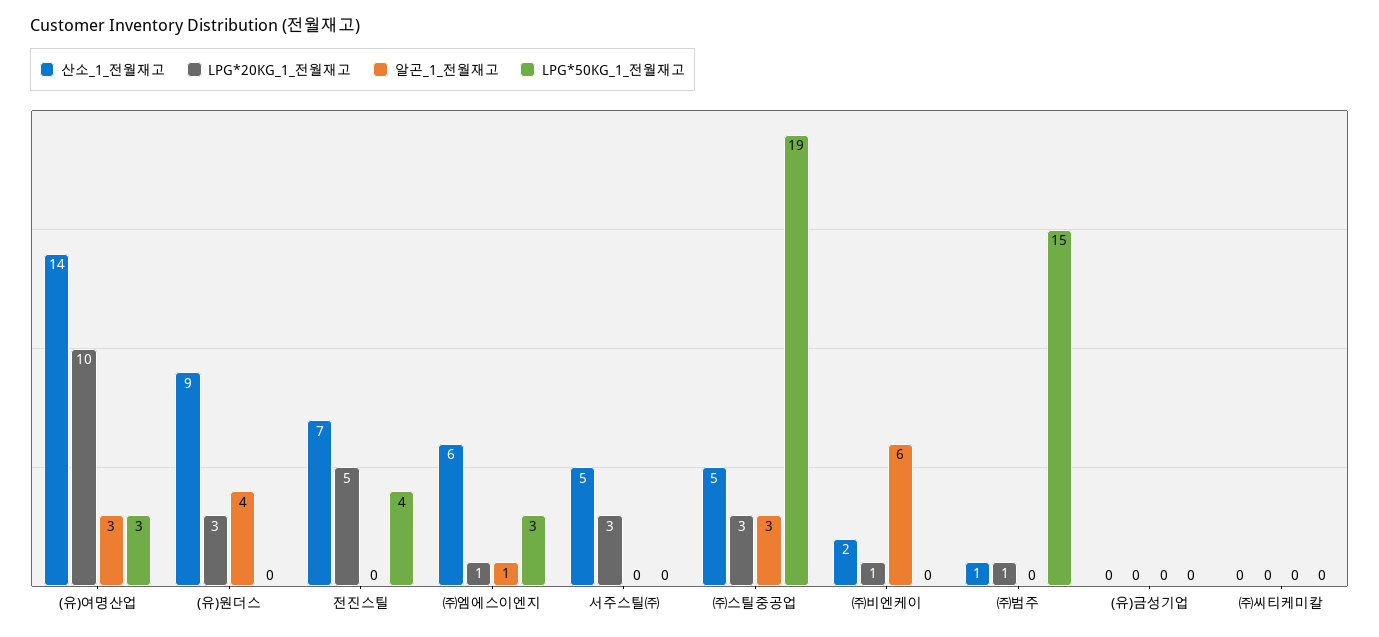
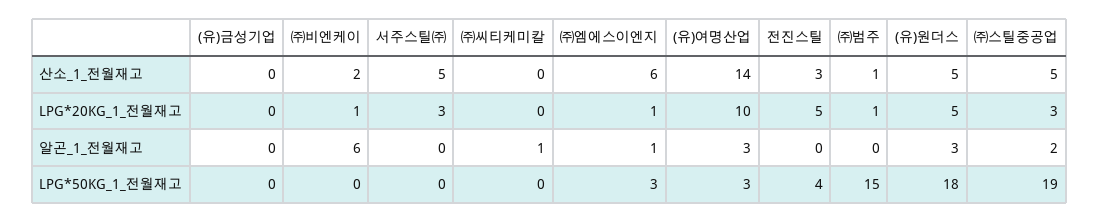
  {
    "산소_1_전월재고": {
      "(유)여명산업": 14,
-     "(유)원더스": 9,
+     "(유)원더스": 5,
-     "전진스틸": 7,
+     "전진스틸": 3,
      "㈜엠에스이엔지": 6,
      "서주스틸㈜": 5,
      "㈜스틸중공업": 5,
      "㈜비엔케이": 2,
      "㈜범주": 1,
      "(유)금성기업": 0,
      "㈜씨티케미칼": 0
    },
    "LPG*20KG_1_전월재고": {
      "(유)여명산업": 10,
-     "(유)원더스": 3,
+     "(유)원더스": 5,
      "전진스틸": 5,
      "㈜엠에스이엔지": 1,
      "서주스틸㈜": 3,
      "㈜스틸중공업": 3,
      "㈜비엔케이": 1,
      "㈜범주": 1,
      "(유)금성기업": 0,
      "㈜씨티케미칼": 0
    },
    "알곤_1_전월재고": {
      "(유)여명산업": 3,
-     "(유)원더스": 4,
+     "(유)원더스": 3,
      "전진스틸": 0,
      "㈜엠에스이엔지": 1,
      "서주스틸㈜": 0,
-     "㈜스틸중공업": 3,
+     "㈜스틸중공업": 2,
      "㈜비엔케이": 6,
      "㈜범주": 0,
      "(유)금성기업": 0,
-     "㈜씨티케미칼": 0
+     "㈜씨티케미칼": 1
    },
    "LPG*50KG_1_전월재고": {
      "(유)여명산업": 3,
-     "(유)원더스": 0,
+     "(유)원더스": 18,
      "전진스틸": 4,
      "㈜엠에스이엔지": 3,
      "서주스틸㈜": 0,
      "㈜스틸중공업": 19,
      "㈜비엔케이": 0,
      "㈜범주": 15,
      "(유)금성기업": 0,
      "㈜씨티케미칼": 0
    }
  }

